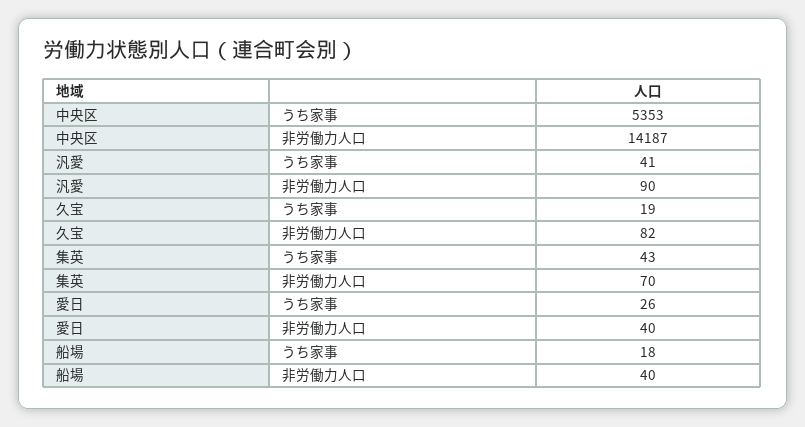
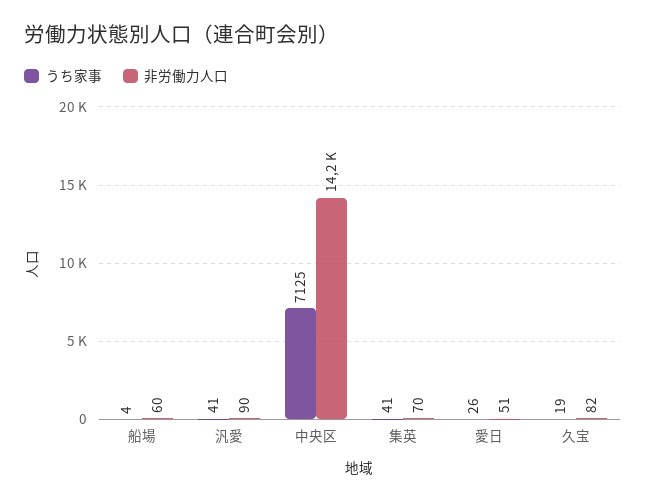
  {
    "うち家事": {
-     "中央区": 5353,
+     "中央区": 7125,
      "汎愛": 41,
      "久宝": 19,
-     "集英": 43,
+     "集英": 41,
      "愛日": 26,
-     "船場": 18
+     "船場": 4
    },
    "非労働力人口": {
      "中央区": 14187,
      "汎愛": 90,
      "久宝": 82,
      "集英": 70,
-     "愛日": 40,
+     "愛日": 51,
-     "船場": 40
+     "船場": 60
    }
  }

